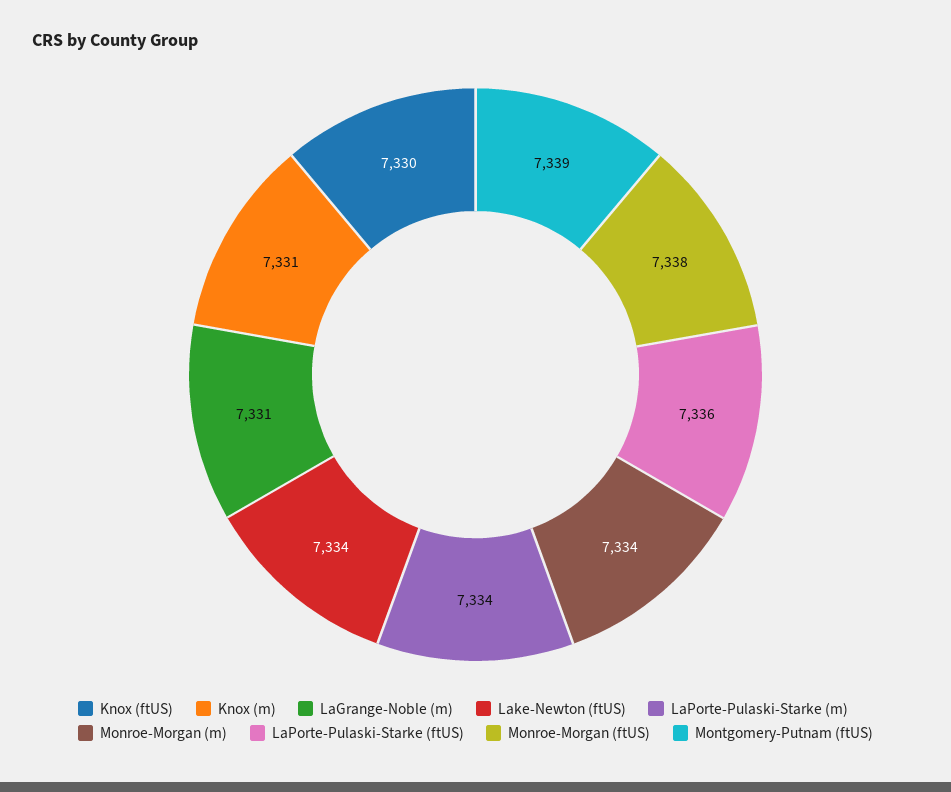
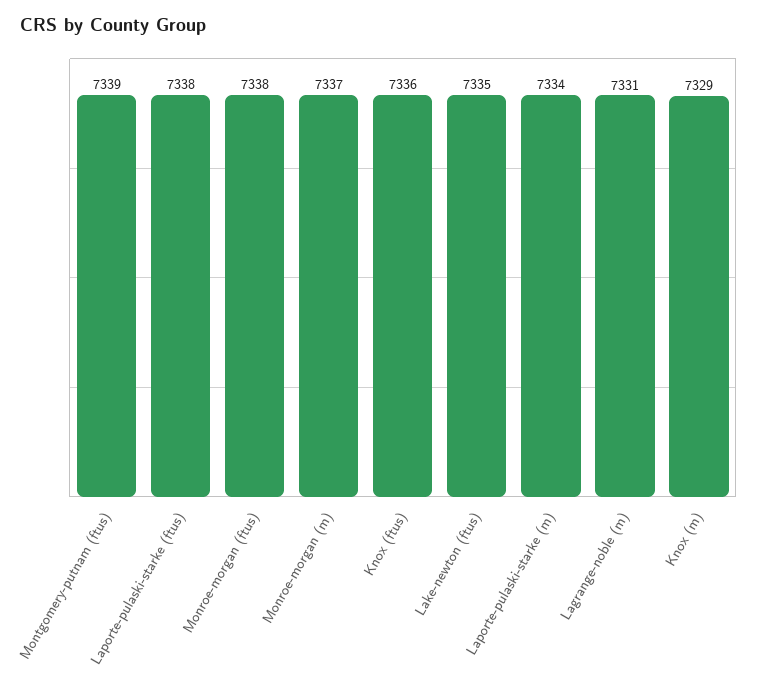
  {
-   "Knox (ftUS)": 7330,
+   "Knox (ftUS)": 7336,
-   "Knox (m)": 7331,
+   "Knox (m)": 7329,
    "LaGrange-Noble (m)": 7331,
-   "Lake-Newton (ftUS)": 7334,
+   "Lake-Newton (ftUS)": 7335,
    "LaPorte-Pulaski-Starke (m)": 7334,
-   "Monroe-Morgan (m)": 7334,
+   "Monroe-Morgan (m)": 7337,
-   "LaPorte-Pulaski-Starke (ftUS)": 7336,
+   "LaPorte-Pulaski-Starke (ftUS)": 7338,
    "Monroe-Morgan (ftUS)": 7338,
    "Montgomery-Putnam (ftUS)": 7339
  }

